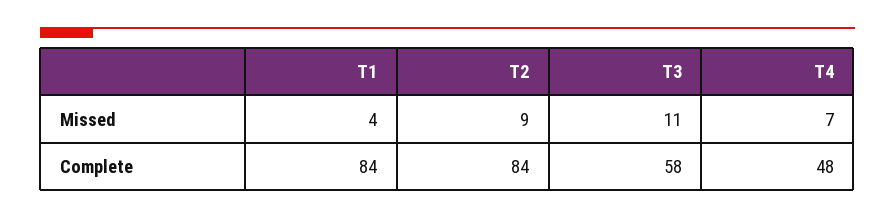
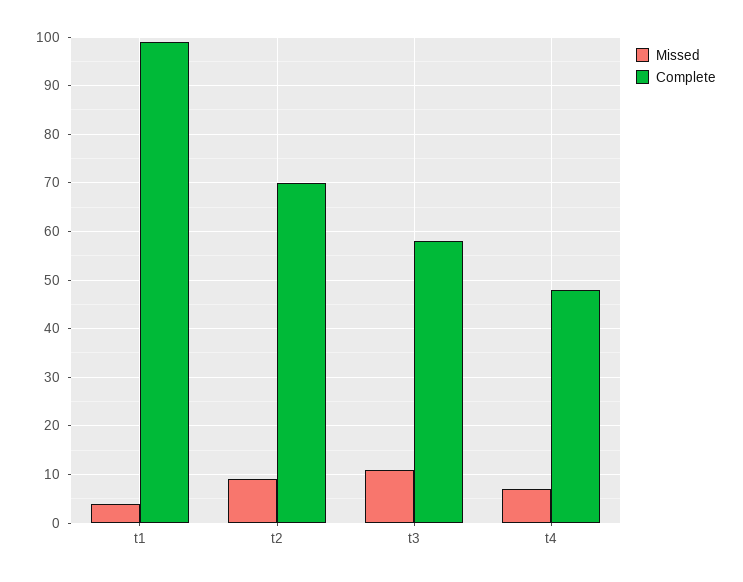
  {
    "Missed": {
      "T1": 4,
      "T2": 9,
      "T3": 11,
      "T4": 7
    },
    "Complete": {
-     "T1": 84,
+     "T1": 100,
-     "T2": 84,
+     "T2": 70,
      "T3": 58,
      "T4": 48
    }
  }

